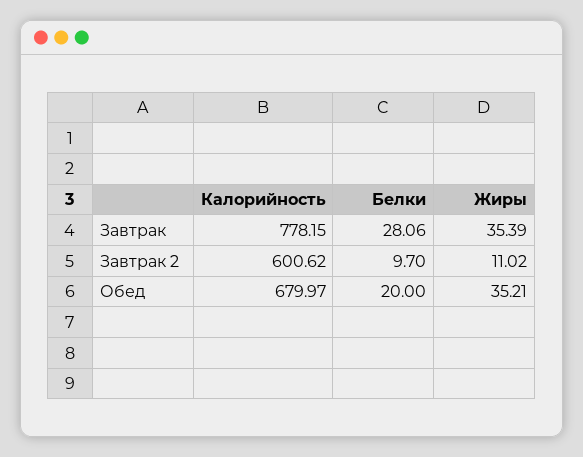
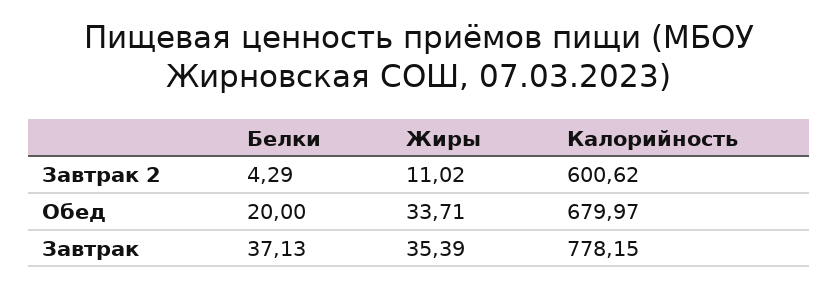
  {
    "Калорийность": {
      "Завтрак": 778.15,
      "Завтрак 2": 600.62,
      "Обед": 679.97
    },
    "Белки": {
-     "Завтрак": 28.06,
+     "Завтрак": 37.13,
-     "Завтрак 2": 9.7,
+     "Завтрак 2": 4.29,
      "Обед": 20
    },
    "Жиры": {
      "Завтрак": 35.39,
      "Завтрак 2": 11.02,
-     "Обед": 35.21
+     "Обед": 33.71
    }
  }

